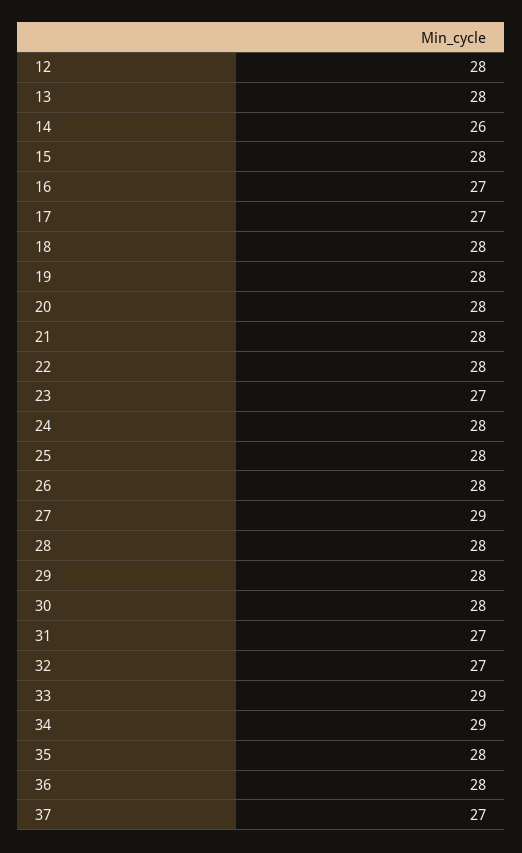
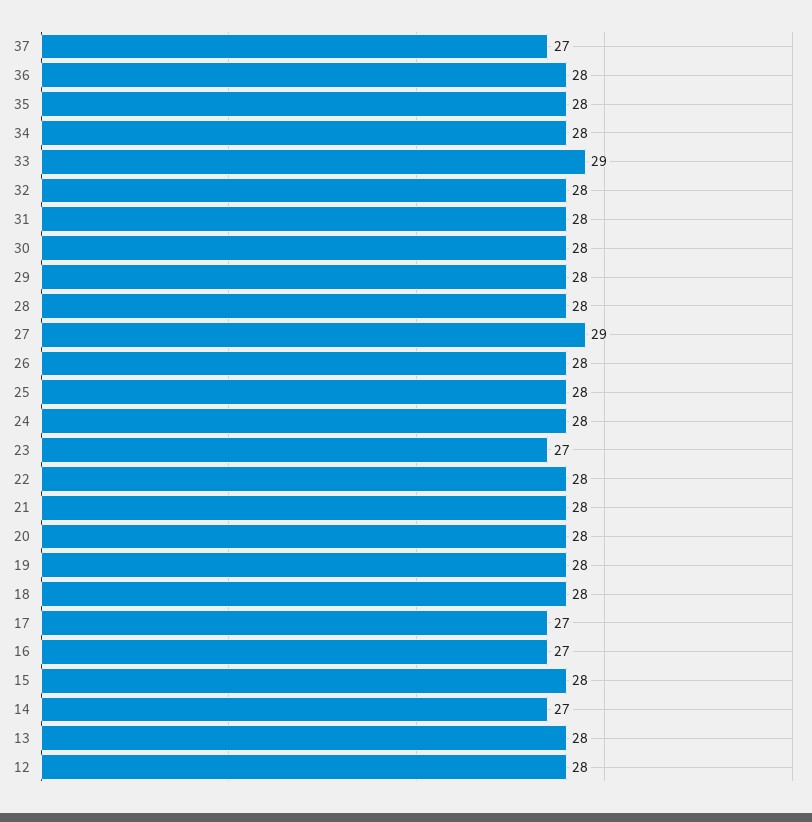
  {
    "12": 28,
    "13": 28,
-   "14": 26,
+   "14": 27,
    "15": 28,
    "16": 27,
    "17": 27,
    "18": 28,
    "19": 28,
    "20": 28,
    "21": 28,
    "22": 28,
    "23": 27,
    "24": 28,
    "25": 28,
    "26": 28,
    "27": 29,
    "28": 28,
    "29": 28,
    "30": 28,
-   "31": 27,
+   "31": 28,
-   "32": 27,
+   "32": 28,
    "33": 29,
-   "34": 29,
+   "34": 28,
    "35": 28,
    "36": 28,
    "37": 27
  }

